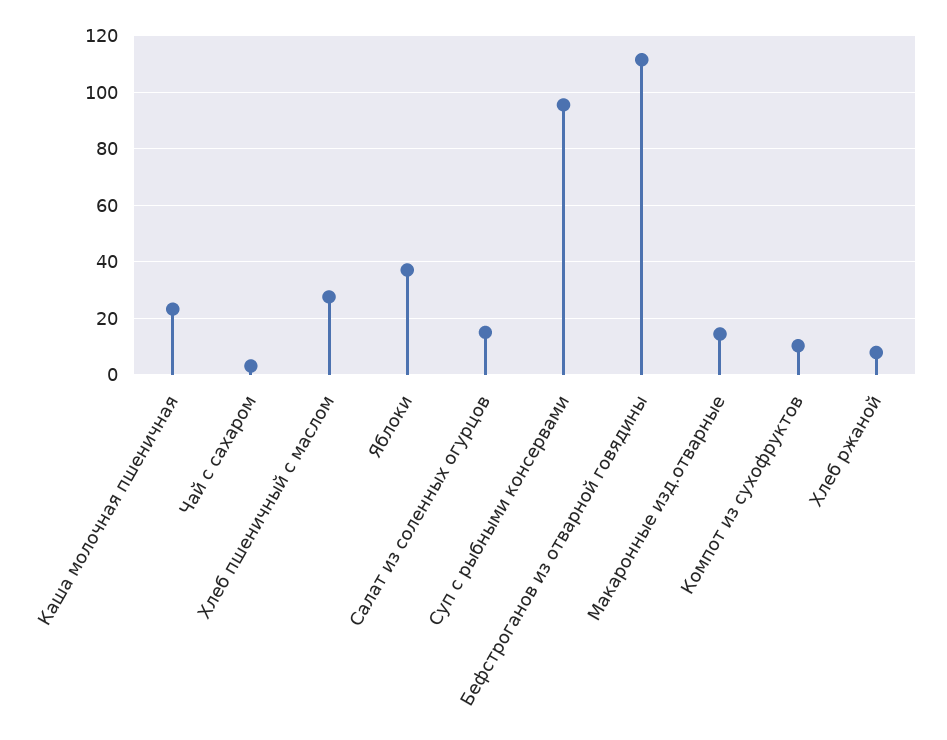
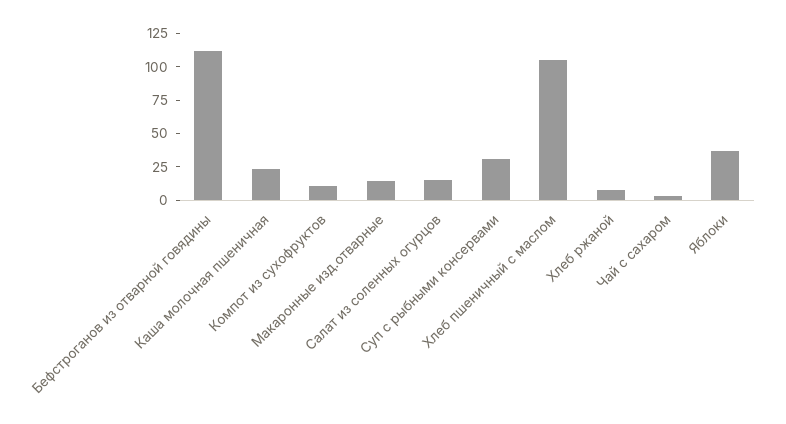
  {
    "Каша молочная пшеничная": 22.5,
    "Чай с сахаром": 2.5,
-   "Хлеб пшеничный с маслом": 27.5,
+   "Хлеб пшеничный с маслом": 100,
    "Яблоки": 37.5,
    "Салат из соленных огурцов": 15,
-   "Суп с рыбными консервами": 95,
+   "Суп с рыбными консервами": 25,
    "Бефстроганов из отварной говядины": 112.5,
    "Макаронные изд.отварные": 15,
    "Компот из сухофруктов": 10,
    "Хлеб ржаной": 7.5
  }

